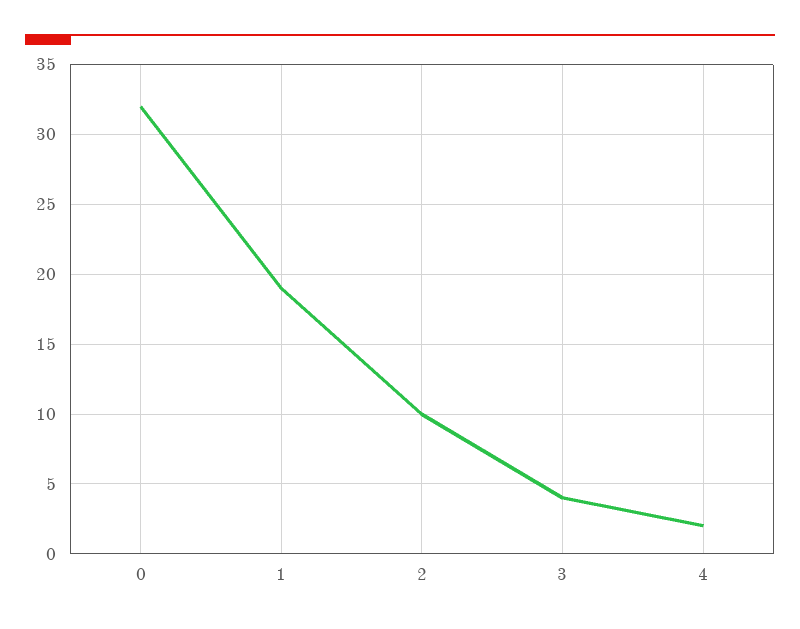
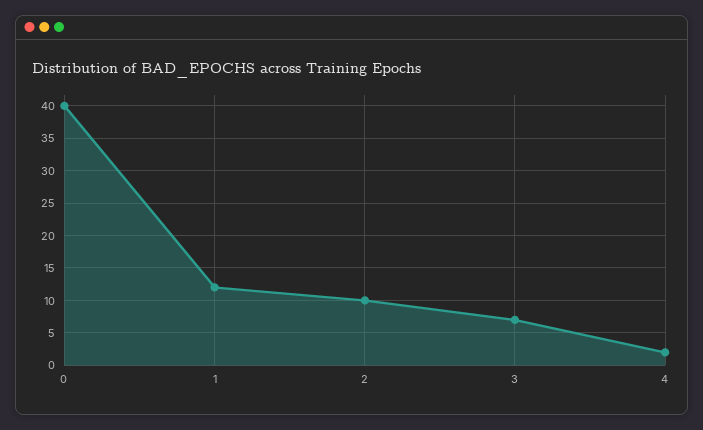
  {
-   "0": 32,
+   "0": 40,
-   "1": 19,
+   "1": 12,
    "2": 10,
-   "3": 4,
+   "3": 7,
    "4": 2
  }

